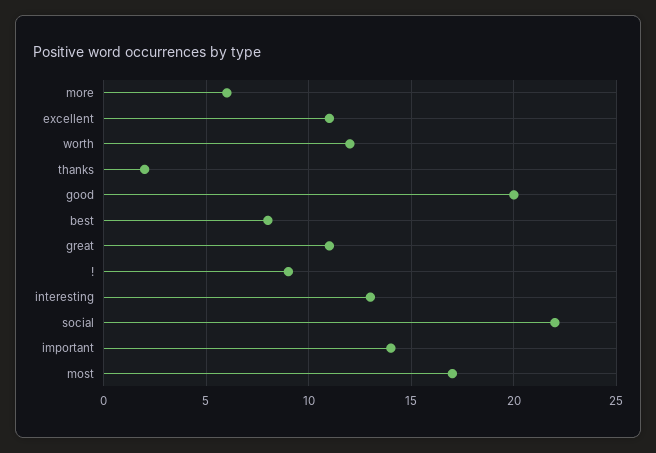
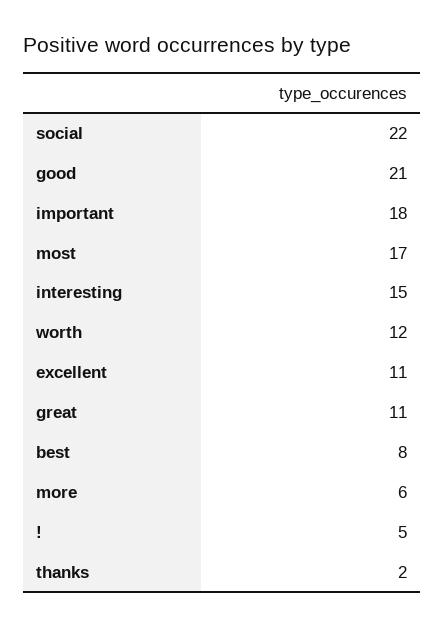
  {
    "more": 6,
    "excellent": 11,
    "worth": 12,
    "thanks": 2,
-   "good": 20,
+   "good": 21,
    "best": 8,
    "great": 11,
-   "!": 9,
+   "!": 5,
-   "interesting": 13,
+   "interesting": 15,
    "social": 22,
-   "important": 14,
+   "important": 18,
    "most": 17
  }

